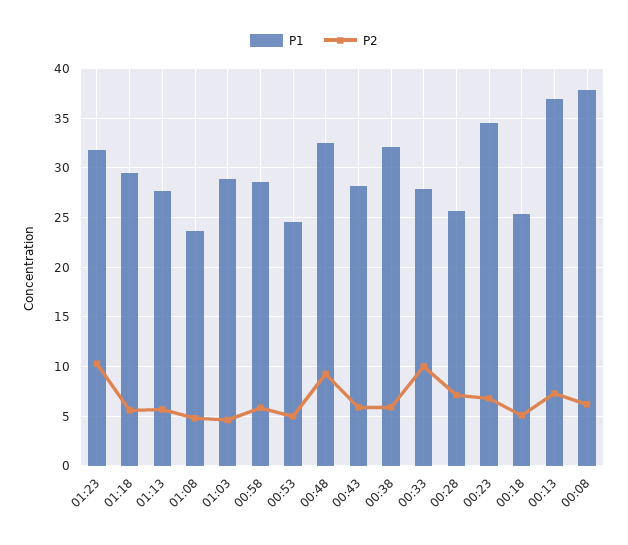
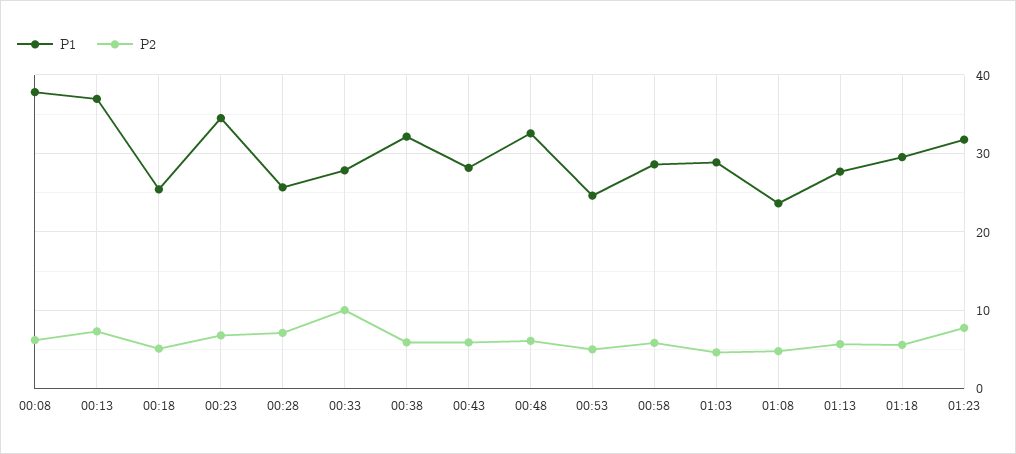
  {
    "P1": {
      "01:23": 32,
      "01:18": 30,
      "01:13": 28,
      "01:08": 24,
      "01:03": 29,
      "00:58": 29,
      "00:53": 25,
      "00:48": 33,
      "00:43": 28,
      "00:38": 32,
      "00:33": 28,
      "00:28": 26,
      "00:23": 34,
      "00:18": 25,
      "00:13": 37,
      "00:08": 38
    },
    "P2": {
-     "01:23": 10,
+     "01:23": 8,
      "01:18": 6,
      "01:13": 6,
      "01:08": 5,
      "01:03": 5,
      "00:58": 6,
      "00:53": 5,
-     "00:48": 9,
+     "00:48": 6,
      "00:43": 6,
      "00:38": 6,
      "00:33": 10,
      "00:28": 7,
      "00:23": 7,
      "00:18": 5,
      "00:13": 7,
      "00:08": 6
    }
  }

